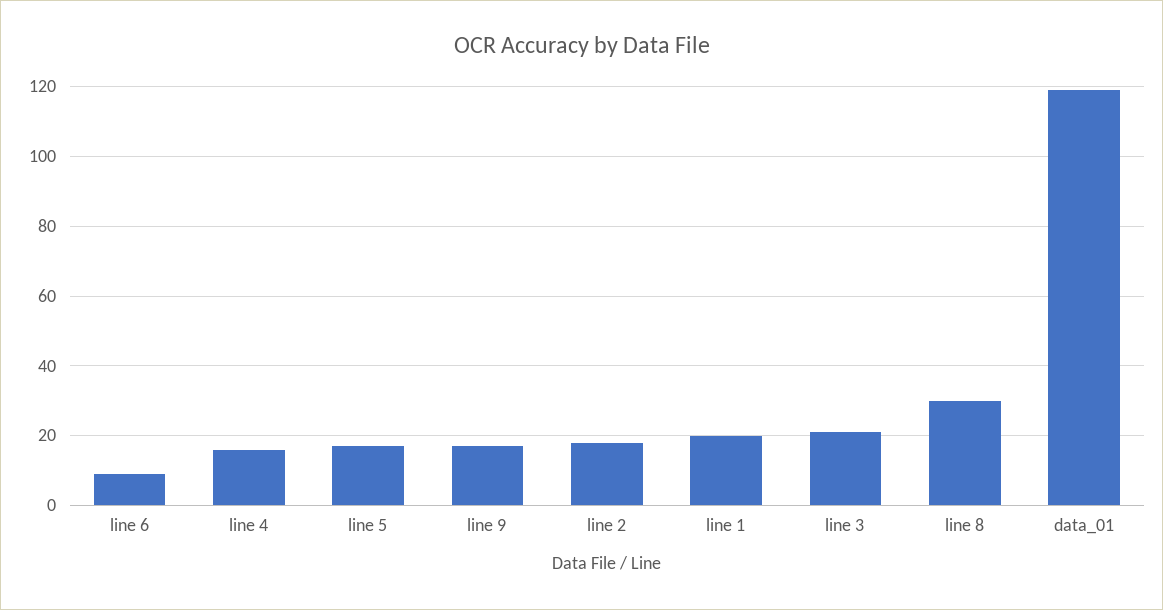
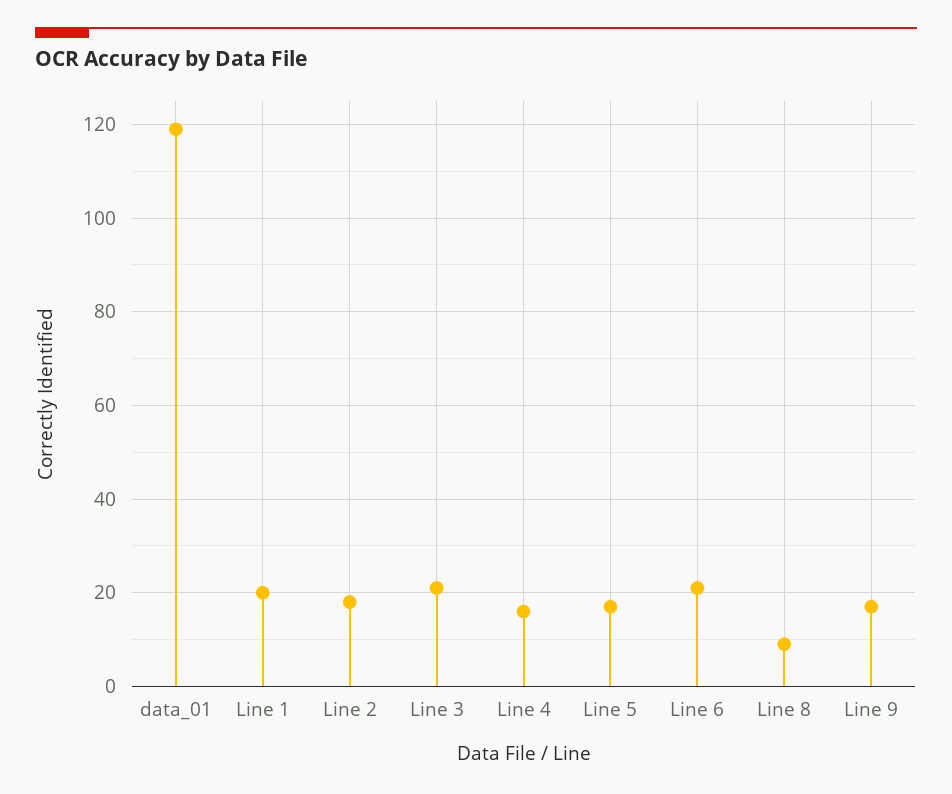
  {
-   "line 6": 10,
+   "line 6": 20,
    "line 4": 15,
    "line 5": 15,
    "line 9": 15,
    "line 2": 20,
    "line 1": 20,
    "line 3": 20,
-   "line 8": 30,
+   "line 8": 10,
    "data_01": 120
  }

